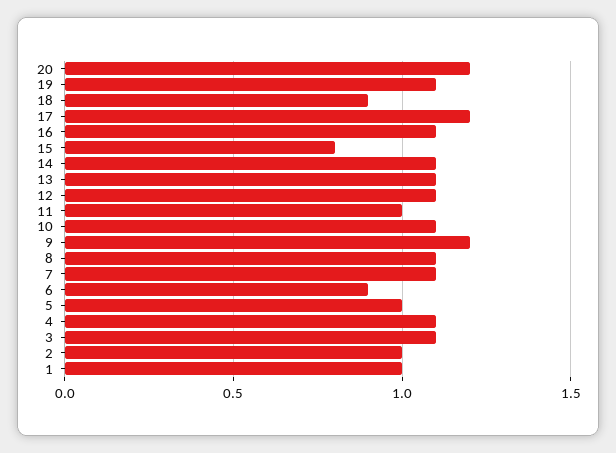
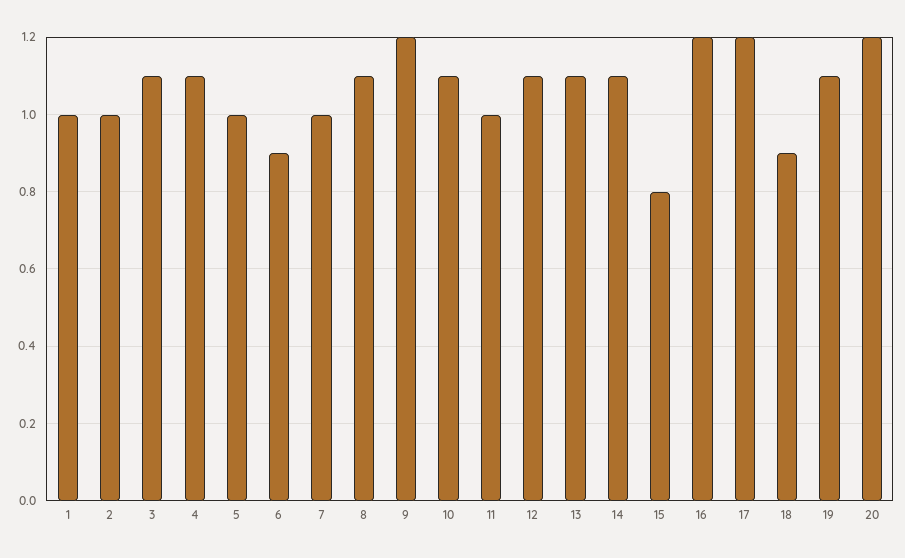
  {
    "20": 1.2,
    "19": 1.1,
    "18": 0.9,
    "17": 1.2,
-   "16": 1.1,
+   "16": 1.2,
    "15": 0.8,
    "14": 1.1,
    "13": 1.1,
    "12": 1.1,
    "11": 1,
    "10": 1.1,
    "9": 1.2,
    "8": 1.1,
-   "7": 1.1,
+   "7": 1,
    "6": 0.9,
    "5": 1,
    "4": 1.1,
    "3": 1.1,
    "2": 1,
    "1": 1
  }

